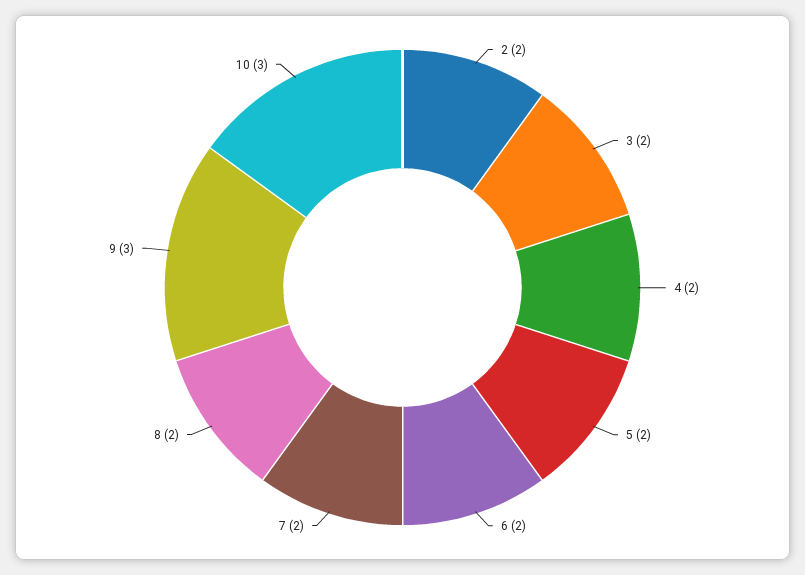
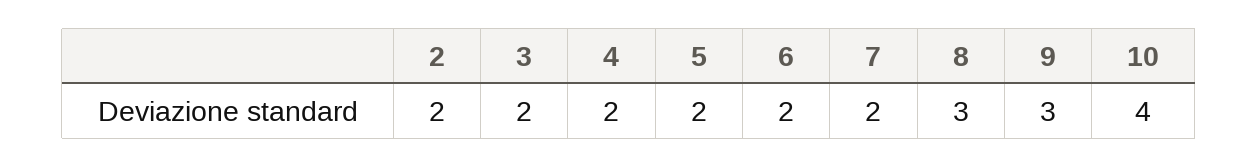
  {
    "2": 2,
    "3": 2,
    "4": 2,
    "5": 2,
    "6": 2,
    "7": 2,
-   "8": 2,
+   "8": 3,
    "9": 3,
-   "10": 3
+   "10": 4
  }

